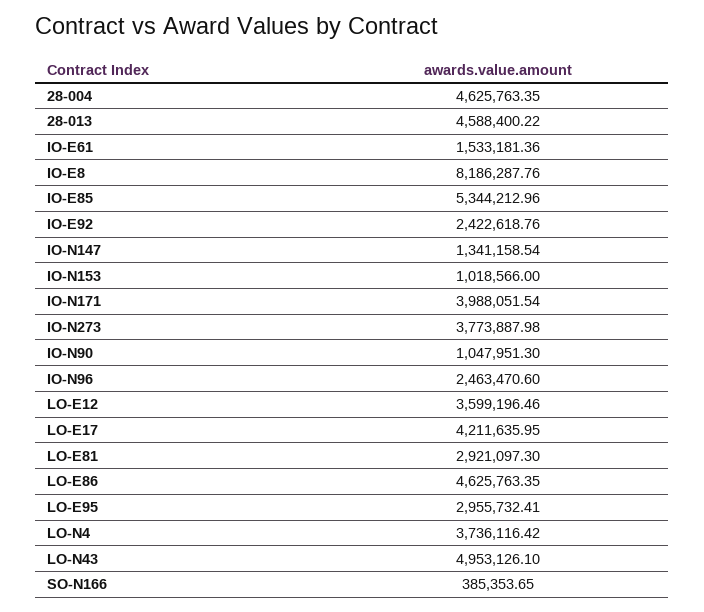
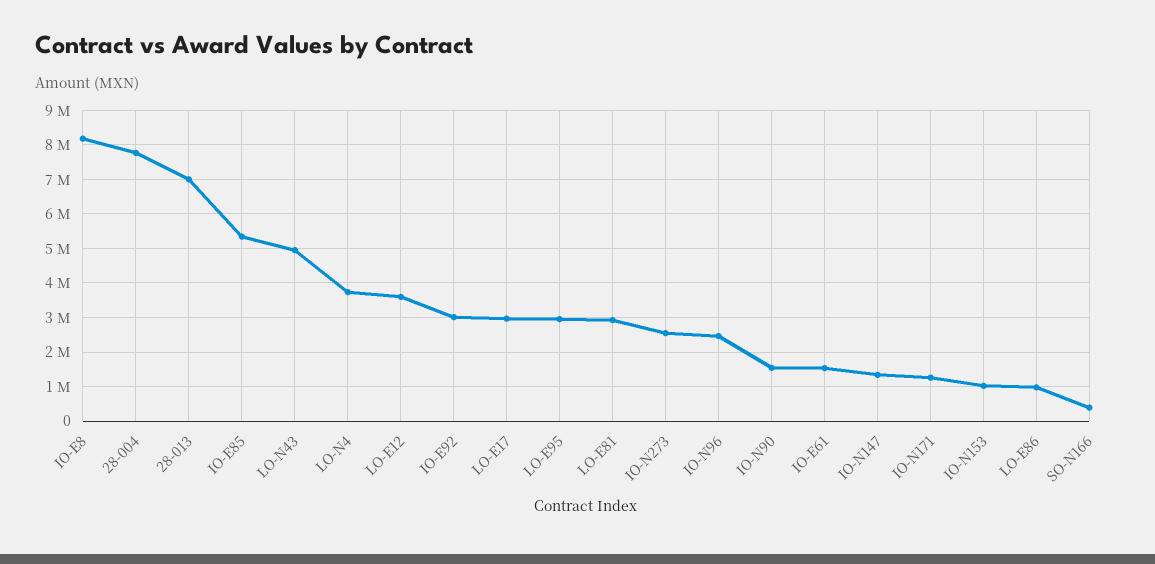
  {
-   "28-004": 4625763.35,
+   "28-004": 7800000,
-   "28-013": 4588400.22,
+   "28-013": 7000000,
    "IO-E61": 1533181.36,
    "IO-E8": 8186287.76,
    "IO-E85": 5344212.96,
-   "IO-E92": 2422618.76,
+   "IO-E92": 3000000,
    "IO-N147": 1341158.54,
    "IO-N153": 1018566,
-   "IO-N171": 3988051.54,
+   "IO-N171": 1200000,
-   "IO-N273": 3773887.98,
+   "IO-N273": 2600000,
-   "IO-N90": 1047951.3,
+   "IO-N90": 1600000,
    "IO-N96": 2463470.6,
    "LO-E12": 3599196.46,
-   "LO-E17": 4211635.95,
+   "LO-E17": 3000000,
    "LO-E81": 2921097.3,
-   "LO-E86": 4625763.35,
+   "LO-E86": 1000000,
    "LO-E95": 2955732.41,
    "LO-N4": 3736116.42,
    "LO-N43": 4953126.1,
    "SO-N166": 385353.65
  }

